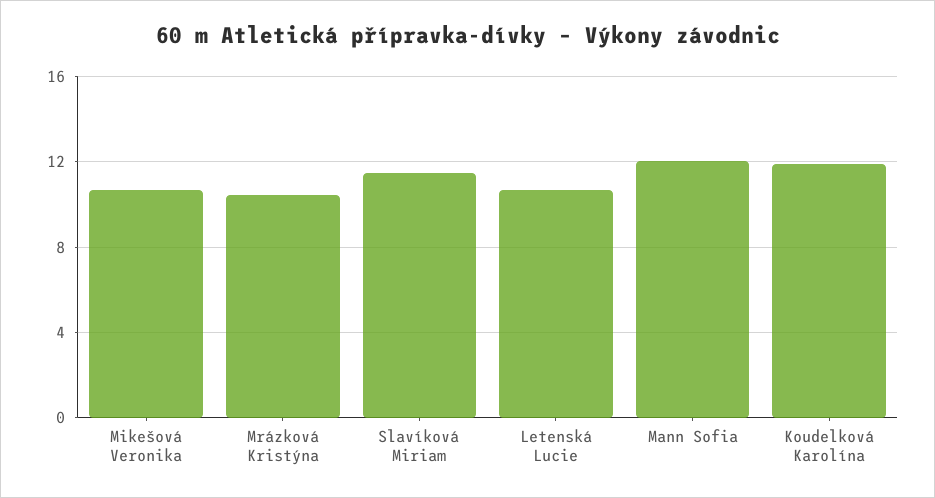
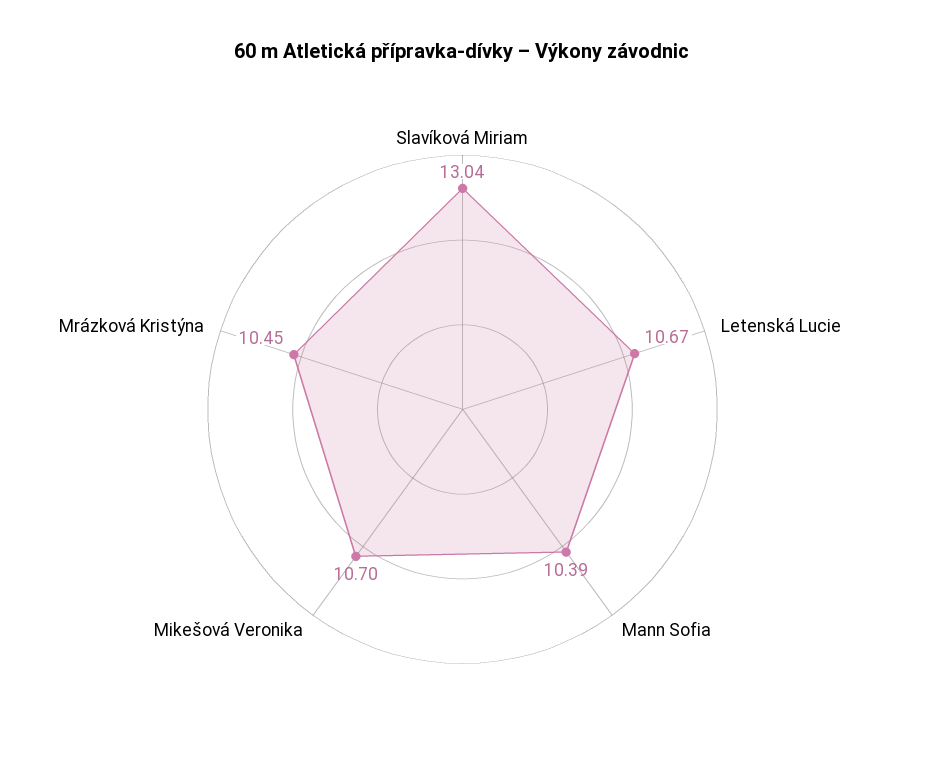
  {
    "Mikešová Veronika": 10.7,
    "Mrázková Kristýna": 10.45,
-   "Slavíková Miriam": 11.5,
+   "Slavíková Miriam": 13.04,
    "Letenská Lucie": 10.67,
-   "Mann Sofia": 12,
+   "Mann Sofia": 10.39
-   "Koudelková Karolína": 12
  }

